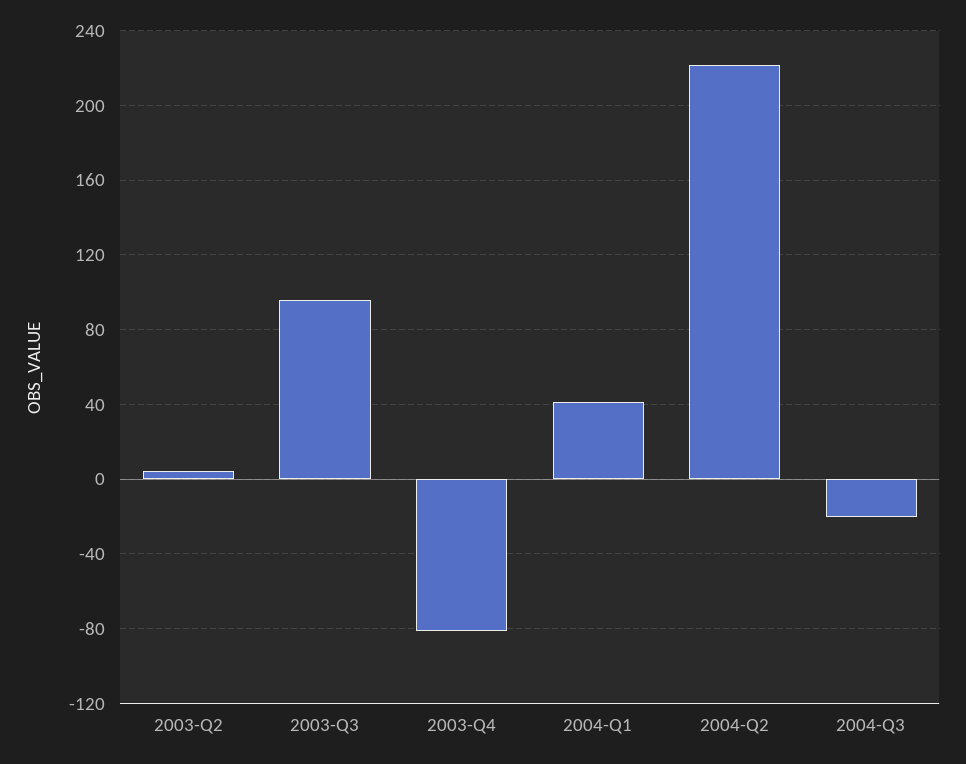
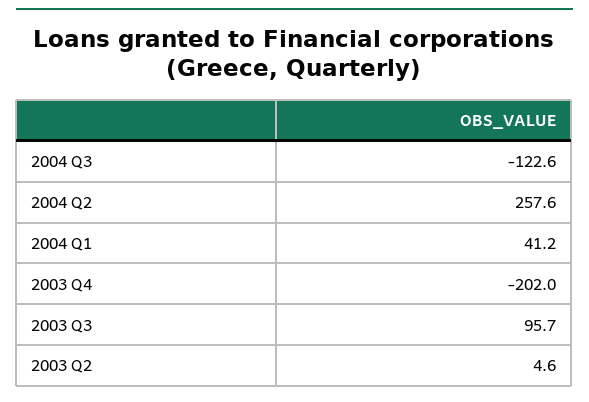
  {
    "2003-Q2": 4.6,
    "2003-Q3": 95.7,
-   "2003-Q4": -80,
+   "2003-Q4": -202,
    "2004-Q1": 41.2,
-   "2004-Q2": 220,
+   "2004-Q2": 257.6,
-   "2004-Q3": -20
+   "2004-Q3": -122.6
  }

